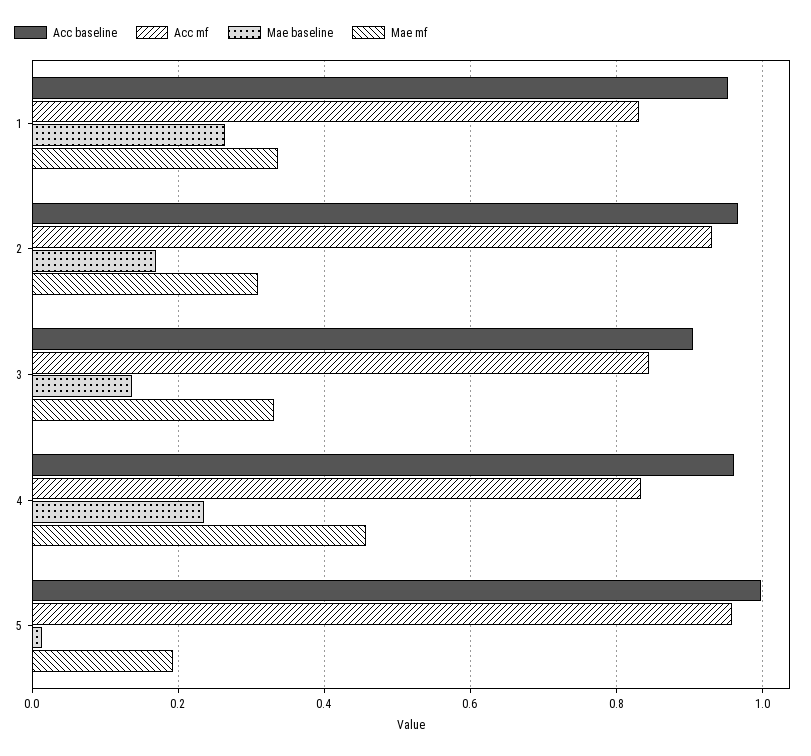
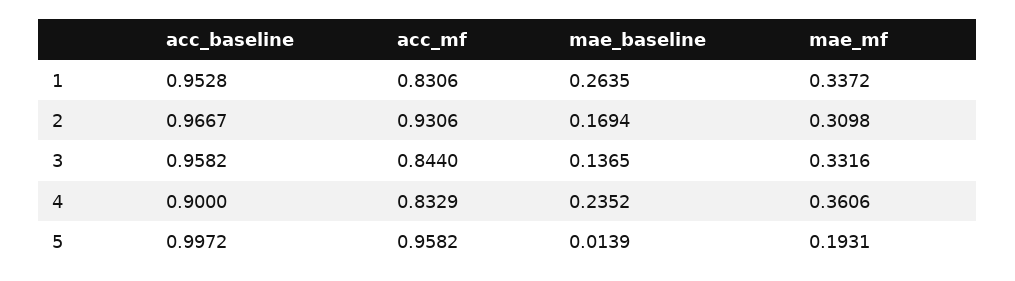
  {
    "Acc baseline": {
      "1": 0.9528,
      "2": 0.9667,
-     "3": 0.9,
+     "3": 0.9582,
-     "4": 0.96,
+     "4": 0.9,
      "5": 0.9972
    },
    "Acc mf": {
      "1": 0.8306,
      "2": 0.9306,
      "3": 0.844,
      "4": 0.8329,
      "5": 0.9582
    },
    "Mae baseline": {
      "1": 0.2635,
      "2": 0.1694,
      "3": 0.1365,
      "4": 0.2352,
      "5": 0.0139
    },
    "Mae mf": {
      "1": 0.3372,
      "2": 0.3098,
      "3": 0.3316,
-     "4": 0.46,
+     "4": 0.3606,
      "5": 0.1931
    }
  }

